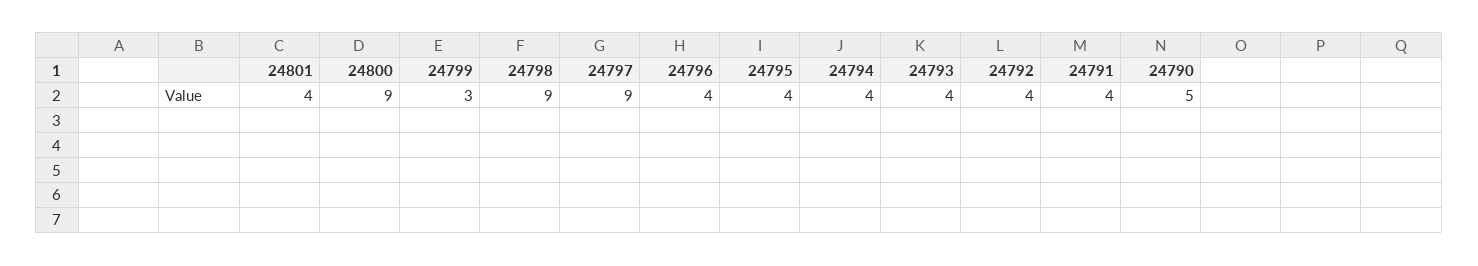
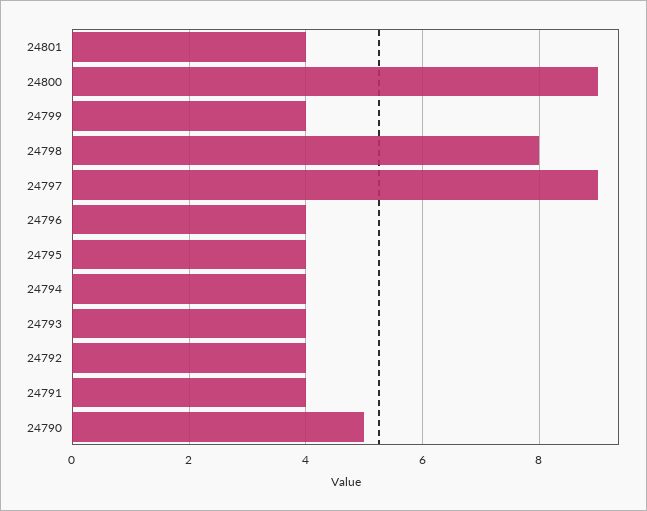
  {
    "24801": 4,
    "24800": 9,
-   "24799": 3,
+   "24799": 4,
-   "24798": 9,
+   "24798": 8,
    "24797": 9,
    "24796": 4,
    "24795": 4,
    "24794": 4,
    "24793": 4,
    "24792": 4,
    "24791": 4,
    "24790": 5
  }

